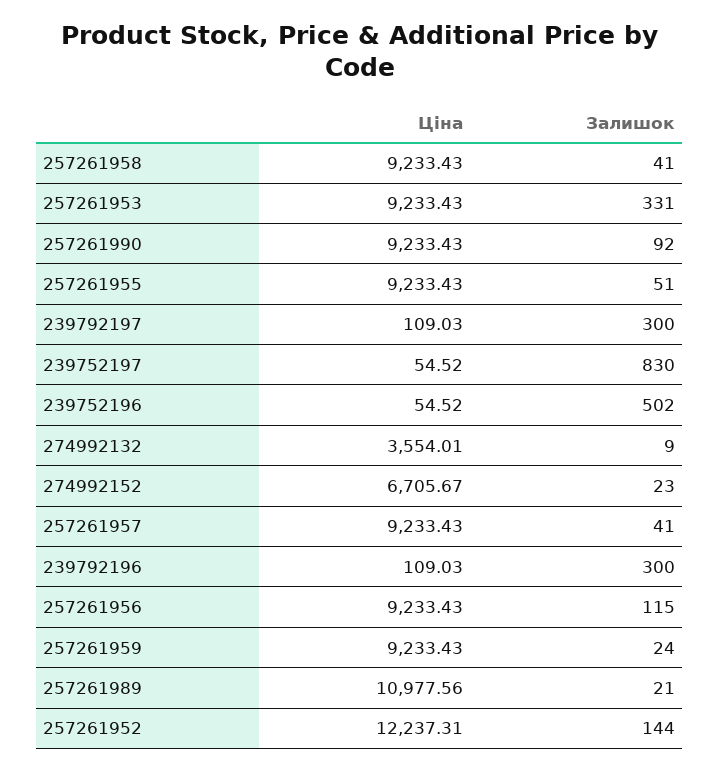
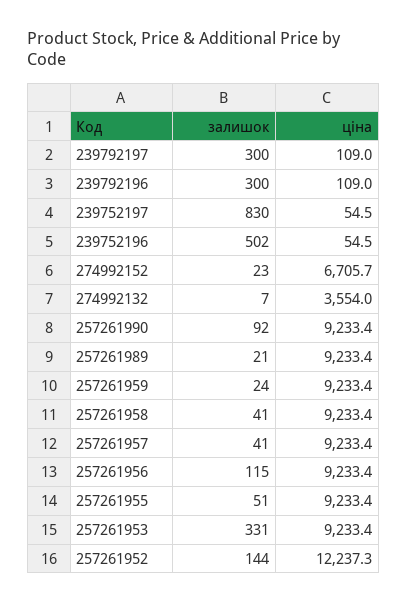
  {
    "Ціна": {
      "257261958": 9233.43,
      "257261953": 9233.43,
      "257261990": 9233.43,
      "257261955": 9233.43,
      "239792197": 109.03,
      "239752197": 54.52,
      "239752196": 54.52,
      "274992132": 3554.01,
      "274992152": 6705.67,
      "257261957": 9233.43,
      "239792196": 109.03,
      "257261956": 9233.43,
      "257261959": 9233.43,
-     "257261989": 10977.56,
+     "257261989": 9233.4,
      "257261952": 12237.31
    },
    "Залишок": {
      "257261958": 41,
      "257261953": 331,
      "257261990": 92,
      "257261955": 51,
      "239792197": 300,
      "239752197": 830,
      "239752196": 502,
-     "274992132": 9,
+     "274992132": 7,
      "274992152": 23,
      "257261957": 41,
      "239792196": 300,
      "257261956": 115,
      "257261959": 24,
      "257261989": 21,
      "257261952": 144
    }
  }

